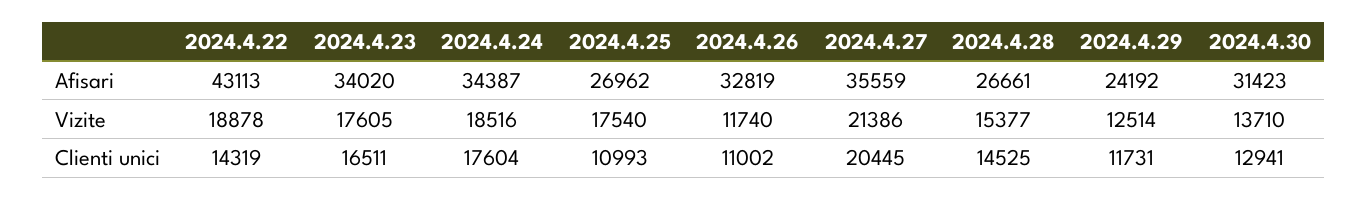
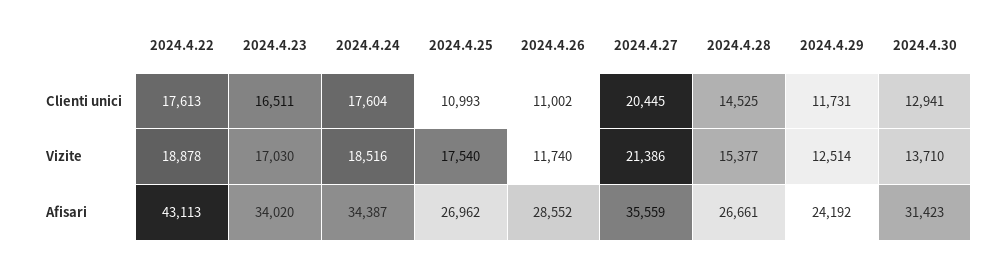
  {
    "2024.4.22": {
      "Afisari": 43113,
      "Vizite": 18878,
-     "Clienti unici": 14319
+     "Clienti unici": 17613
    },
    "2024.4.23": {
      "Afisari": 34020,
-     "Vizite": 17605,
+     "Vizite": 17030,
      "Clienti unici": 16511
    },
    "2024.4.24": {
      "Afisari": 34387,
      "Vizite": 18516,
      "Clienti unici": 17604
    },
    "2024.4.25": {
      "Afisari": 26962,
      "Vizite": 17540,
      "Clienti unici": 10993
    },
    "2024.4.26": {
-     "Afisari": 32819,
+     "Afisari": 28552,
      "Vizite": 11740,
      "Clienti unici": 11002
    },
    "2024.4.27": {
      "Afisari": 35559,
      "Vizite": 21386,
      "Clienti unici": 20445
    },
    "2024.4.28": {
      "Afisari": 26661,
      "Vizite": 15377,
      "Clienti unici": 14525
    },
    "2024.4.29": {
      "Afisari": 24192,
      "Vizite": 12514,
      "Clienti unici": 11731
    },
    "2024.4.30": {
      "Afisari": 31423,
      "Vizite": 13710,
      "Clienti unici": 12941
    }
  }

